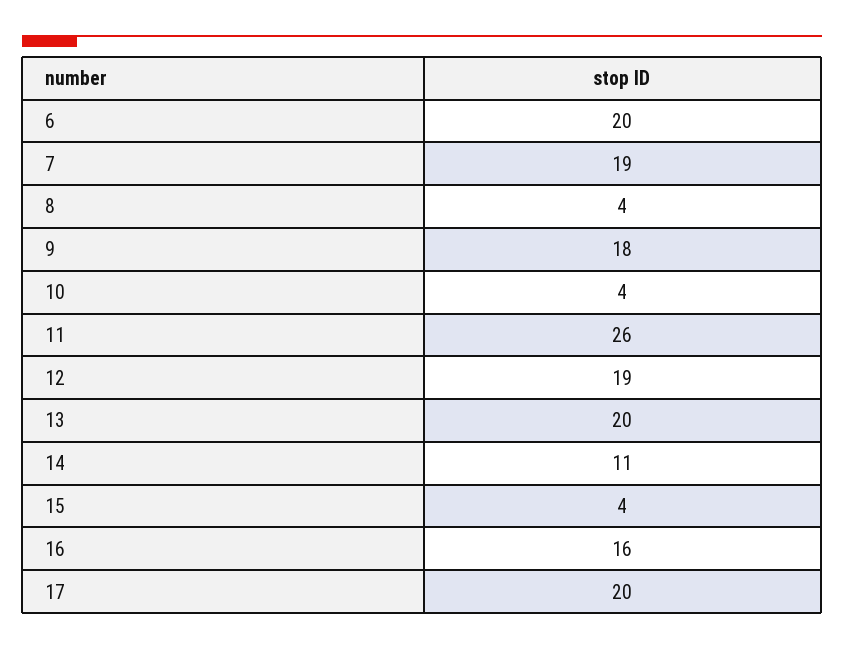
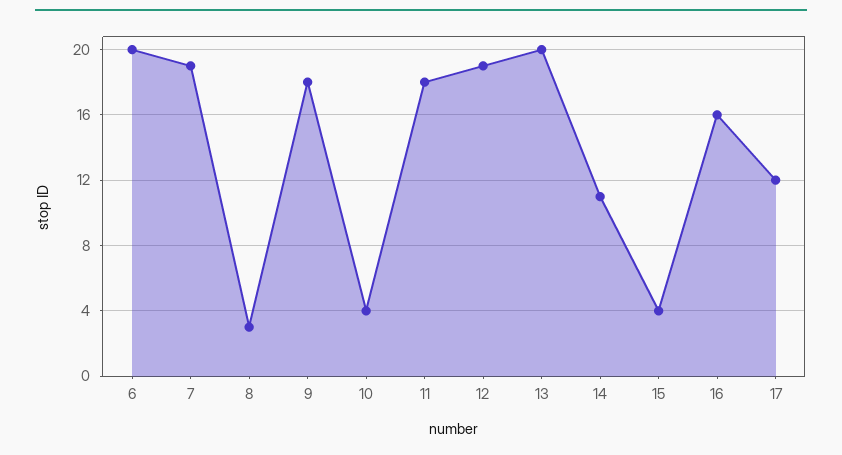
  {
    "6": 20,
    "7": 19,
-   "8": 4,
+   "8": 3,
    "9": 18,
    "10": 4,
-   "11": 26,
+   "11": 18,
    "12": 19,
    "13": 20,
    "14": 11,
    "15": 4,
    "16": 16,
-   "17": 20
+   "17": 12
  }

